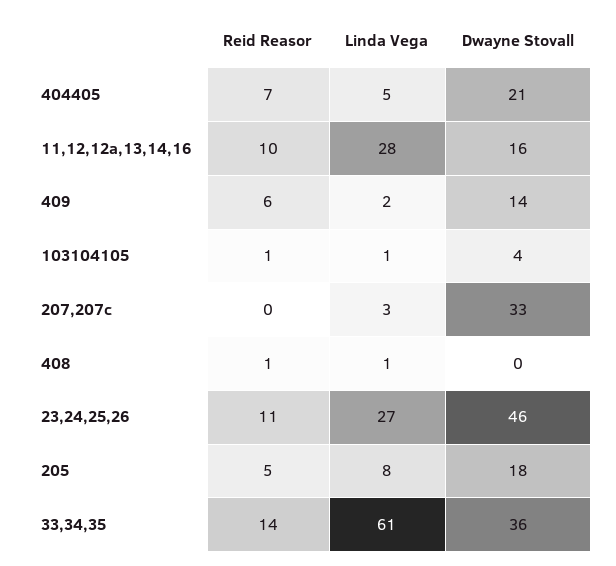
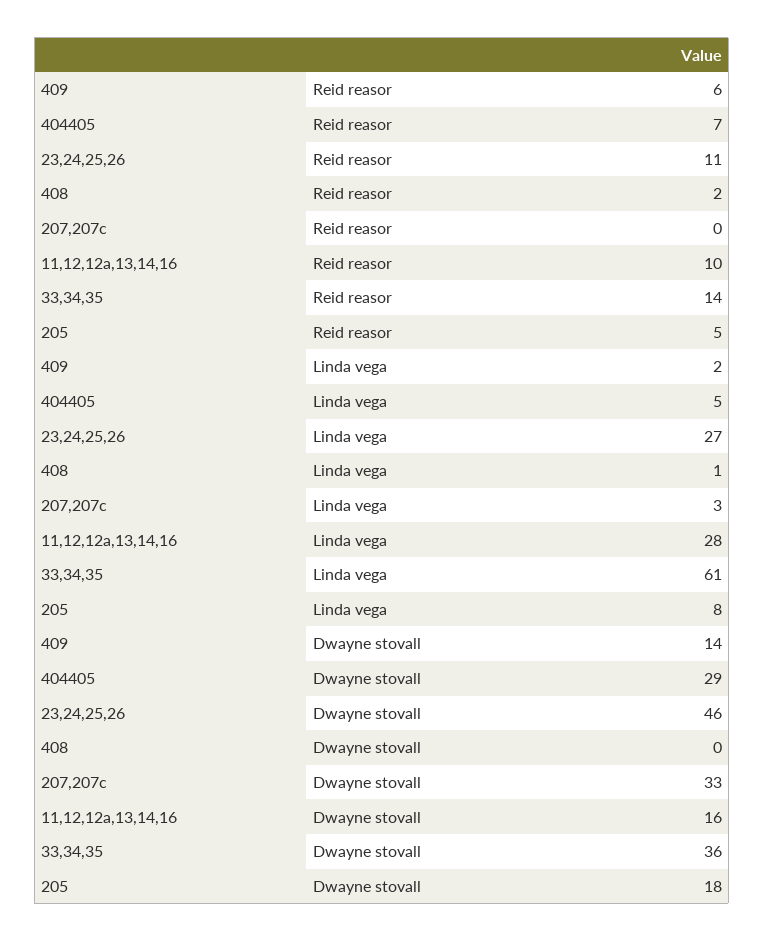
  {
    "Reid Reasor": {
      "404405": 7,
      "11,12,12a,13,14,16": 10,
      "409": 6,
-     "103104105": 1,
      "207,207c": 0,
-     "408": 1,
+     "408": 2,
      "23,24,25,26": 11,
      "205": 5,
      "33,34,35": 14
    },
    "Linda Vega": {
      "404405": 5,
      "11,12,12a,13,14,16": 28,
      "409": 2,
-     "103104105": 1,
      "207,207c": 3,
      "408": 1,
      "23,24,25,26": 27,
      "205": 8,
      "33,34,35": 61
    },
    "Dwayne Stovall": {
-     "404405": 21,
+     "404405": 29,
      "11,12,12a,13,14,16": 16,
      "409": 14,
-     "103104105": 4,
      "207,207c": 33,
      "408": 0,
      "23,24,25,26": 46,
      "205": 18,
      "33,34,35": 36
    }
  }

